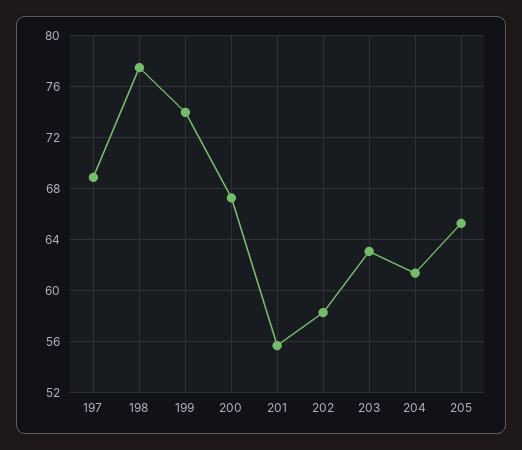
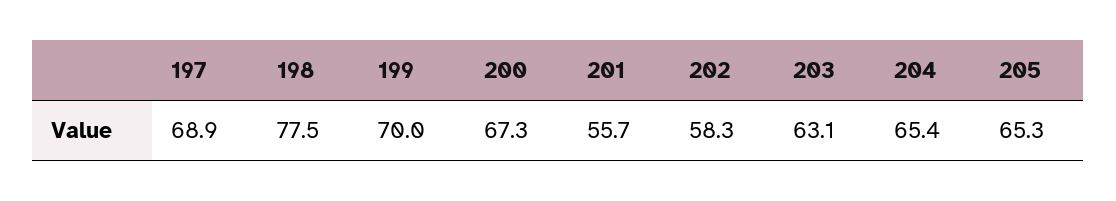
  {
    "197": 68.9,
    "198": 77.5,
-   "199": 74,
+   "199": 70,
    "200": 67.3,
    "201": 55.7,
    "202": 58.3,
    "203": 63.1,
-   "204": 61.5,
+   "204": 65.4,
    "205": 65.3
  }

